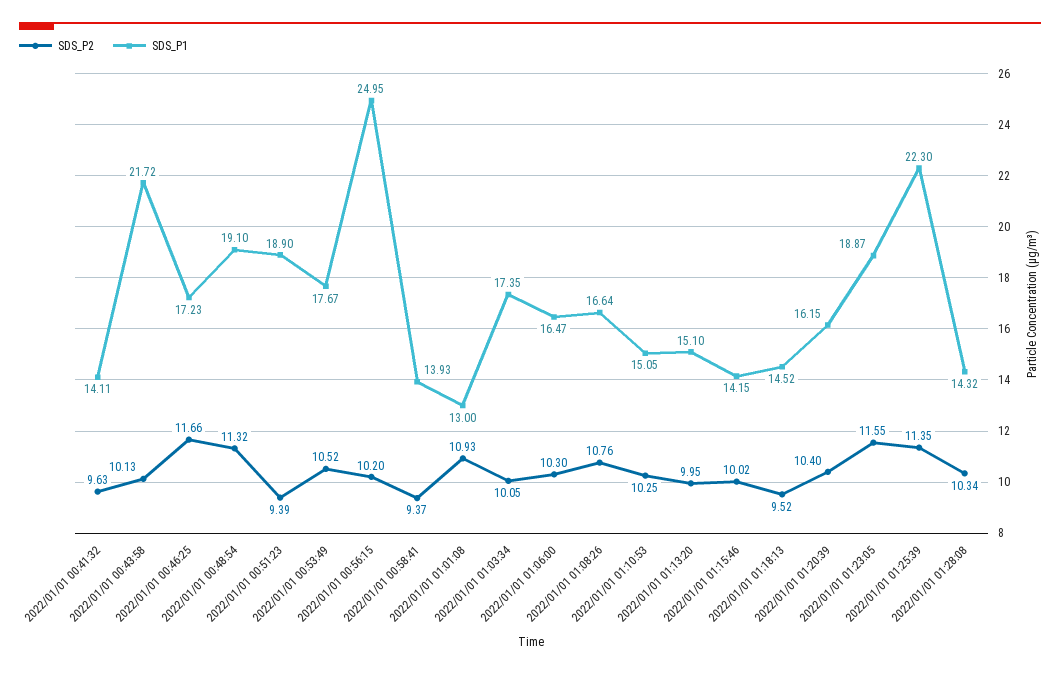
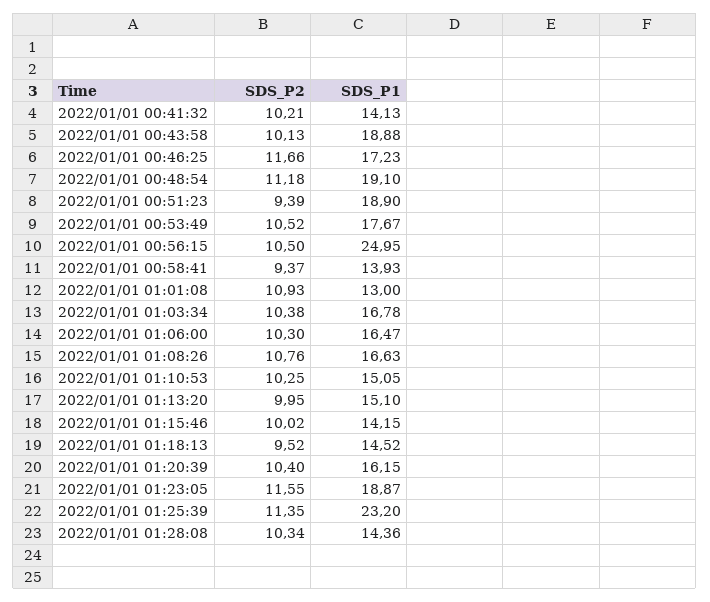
  {
    "SDS_P2": {
-     "2022/01/01 00:41:32": 9.63,
+     "2022/01/01 00:41:32": 10.21,
      "2022/01/01 00:43:58": 10.13,
      "2022/01/01 00:46:25": 11.66,
-     "2022/01/01 00:48:54": 11.32,
+     "2022/01/01 00:48:54": 11.18,
      "2022/01/01 00:51:23": 9.39,
      "2022/01/01 00:53:49": 10.52,
-     "2022/01/01 00:56:15": 10.2,
+     "2022/01/01 00:56:15": 10.5,
      "2022/01/01 00:58:41": 9.37,
      "2022/01/01 01:01:08": 10.93,
-     "2022/01/01 01:03:34": 10.05,
+     "2022/01/01 01:03:34": 10.38,
      "2022/01/01 01:06:00": 10.3,
      "2022/01/01 01:08:26": 10.76,
      "2022/01/01 01:10:53": 10.25,
      "2022/01/01 01:13:20": 9.95,
      "2022/01/01 01:15:46": 10.02,
      "2022/01/01 01:18:13": 9.52,
      "2022/01/01 01:20:39": 10.4,
      "2022/01/01 01:23:05": 11.55,
      "2022/01/01 01:25:39": 11.35,
      "2022/01/01 01:28:08": 10.34
    },
    "SDS_P1": {
-     "2022/01/01 00:41:32": 14.11,
+     "2022/01/01 00:41:32": 14.13,
-     "2022/01/01 00:43:58": 21.72,
+     "2022/01/01 00:43:58": 18.88,
      "2022/01/01 00:46:25": 17.23,
      "2022/01/01 00:48:54": 19.1,
      "2022/01/01 00:51:23": 18.9,
      "2022/01/01 00:53:49": 17.67,
      "2022/01/01 00:56:15": 24.95,
      "2022/01/01 00:58:41": 13.93,
      "2022/01/01 01:01:08": 13,
-     "2022/01/01 01:03:34": 17.35,
+     "2022/01/01 01:03:34": 16.78,
      "2022/01/01 01:06:00": 16.47,
-     "2022/01/01 01:08:26": 16.64,
+     "2022/01/01 01:08:26": 16.63,
      "2022/01/01 01:10:53": 15.05,
      "2022/01/01 01:13:20": 15.1,
      "2022/01/01 01:15:46": 14.15,
      "2022/01/01 01:18:13": 14.52,
      "2022/01/01 01:20:39": 16.15,
      "2022/01/01 01:23:05": 18.87,
-     "2022/01/01 01:25:39": 22.3,
+     "2022/01/01 01:25:39": 23.2,
-     "2022/01/01 01:28:08": 14.32
+     "2022/01/01 01:28:08": 14.36
    }
  }

